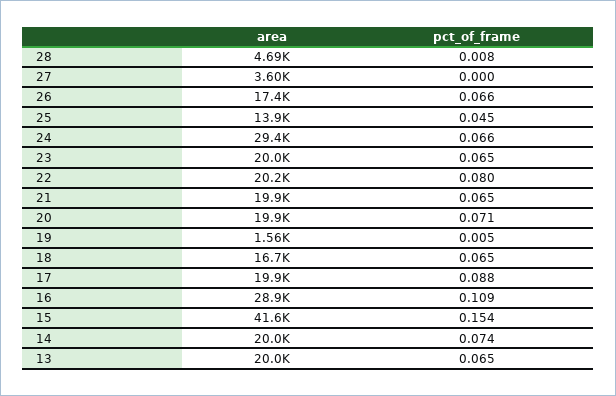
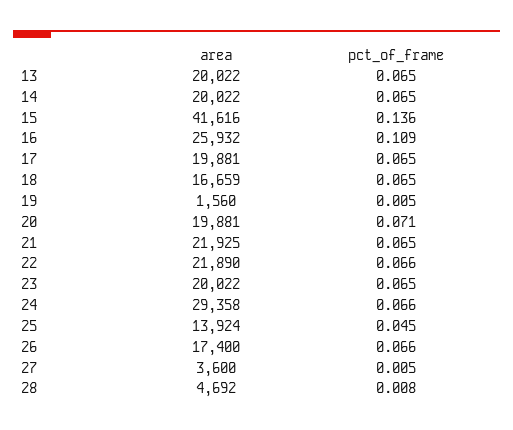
  {
    "area": {
      "28": 4692,
      "27": 3600,
      "26": 17400,
      "25": 13924,
      "24": 29358,
      "23": 20022,
-     "22": 20200,
+     "22": 21890,
-     "21": 19900,
+     "21": 21925,
      "20": 19881,
      "19": 1560,
      "18": 16659,
      "17": 19881,
-     "16": 28900,
+     "16": 25932,
      "15": 41616,
      "14": 20022,
      "13": 20022
    },
    "pct_of_frame": {
      "28": 0.008,
-     "27": 0,
+     "27": 0.005,
      "26": 0.066,
      "25": 0.045,
      "24": 0.066,
      "23": 0.065,
-     "22": 0.08,
+     "22": 0.066,
      "21": 0.065,
      "20": 0.071,
      "19": 0.005,
      "18": 0.065,
-     "17": 0.088,
+     "17": 0.065,
      "16": 0.109,
-     "15": 0.154,
+     "15": 0.136,
-     "14": 0.074,
+     "14": 0.065,
      "13": 0.065
    }
  }

